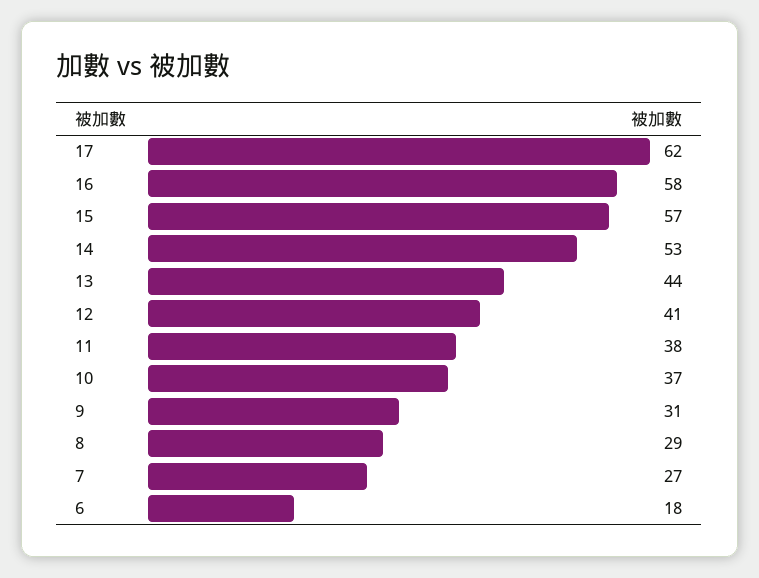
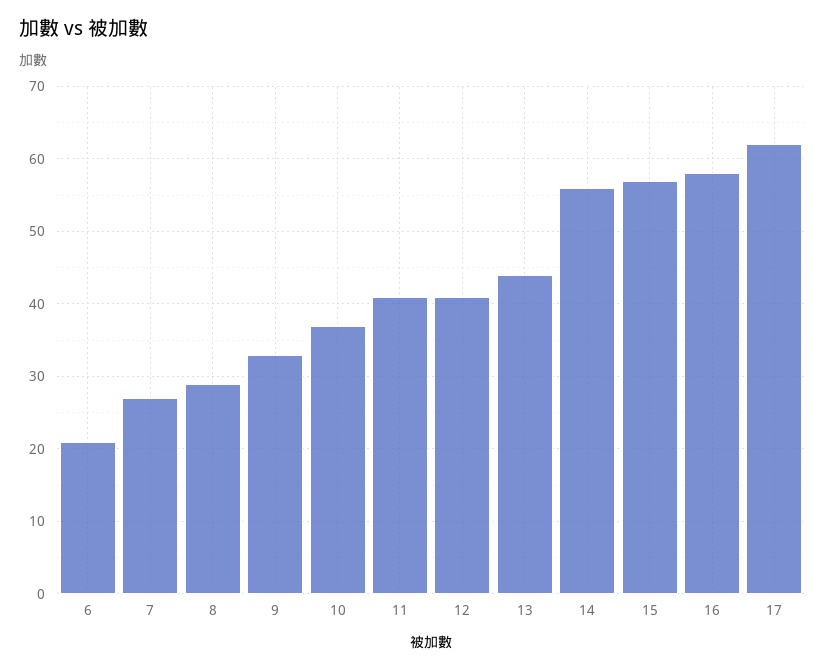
  {
    "17": 62,
    "16": 58,
    "15": 57,
-   "14": 53,
+   "14": 56,
    "13": 44,
    "12": 41,
-   "11": 38,
+   "11": 41,
    "10": 37,
-   "9": 31,
+   "9": 33,
    "8": 29,
    "7": 27,
-   "6": 18
+   "6": 21
  }

